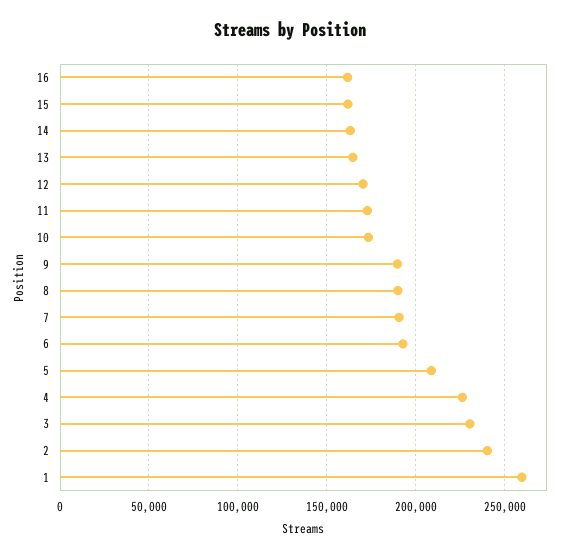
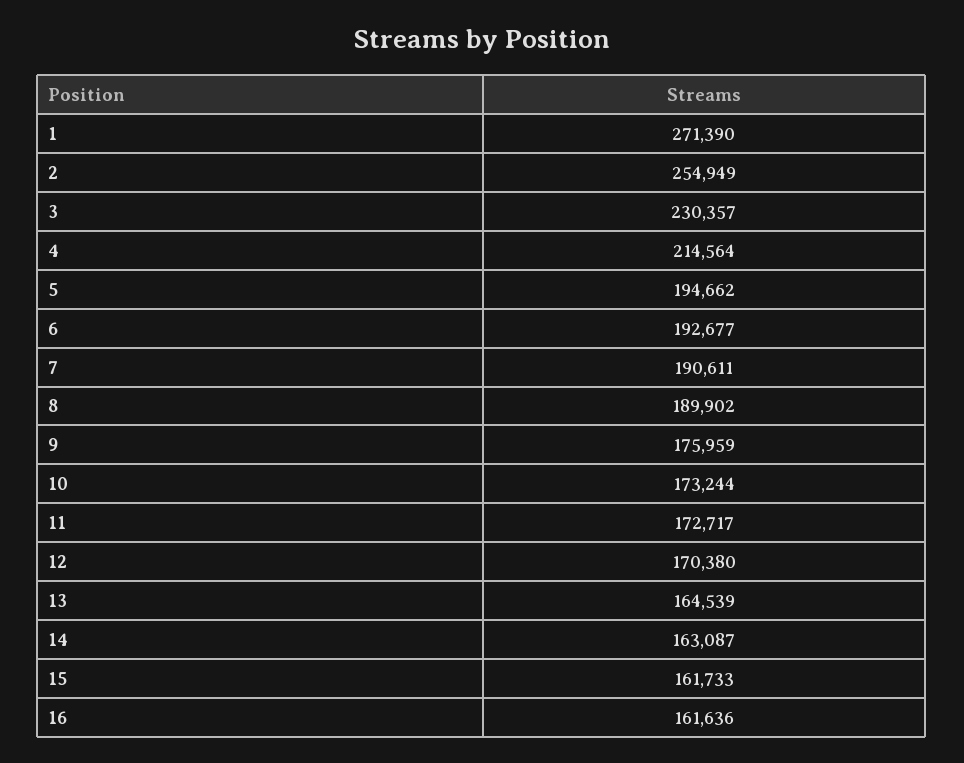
  {
    "16": 161636,
    "15": 161733,
    "14": 163087,
    "13": 164539,
    "12": 170380,
    "11": 172717,
    "10": 173244,
-   "9": 190000,
+   "9": 175959,
    "8": 189902,
    "7": 190611,
    "6": 192677,
-   "5": 210000,
+   "5": 194662,
-   "4": 225000,
+   "4": 214564,
    "3": 230357,
-   "2": 240000,
+   "2": 254949,
-   "1": 260000
+   "1": 271390
  }

